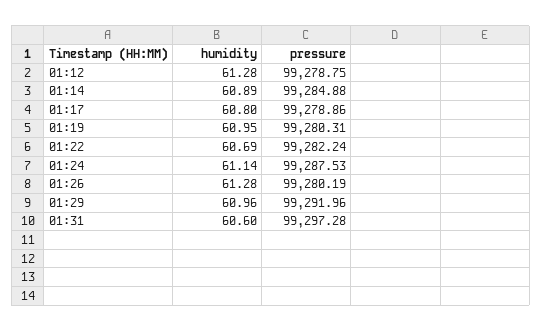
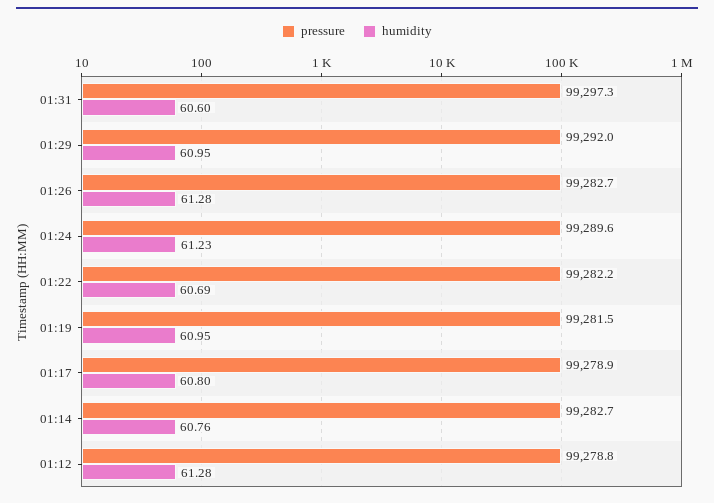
  {
    "humidity": {
      "01:12": 61.28,
-     "01:14": 60.89,
+     "01:14": 60.76,
      "01:17": 60.8,
      "01:19": 60.95,
      "01:22": 60.69,
-     "01:24": 61.14,
+     "01:24": 61.23,
      "01:26": 61.28,
-     "01:29": 60.96,
+     "01:29": 60.95,
      "01:31": 60.6
    },
    "pressure": {
      "01:12": 99278.75,
-     "01:14": 99284.88,
+     "01:14": 99282.7,
      "01:17": 99278.86,
-     "01:19": 99280.31,
+     "01:19": 99281.5,
      "01:22": 99282.24,
-     "01:24": 99287.53,
+     "01:24": 99289.6,
-     "01:26": 99280.19,
+     "01:26": 99282.7,
      "01:29": 99291.96,
      "01:31": 99297.28
    }
  }

